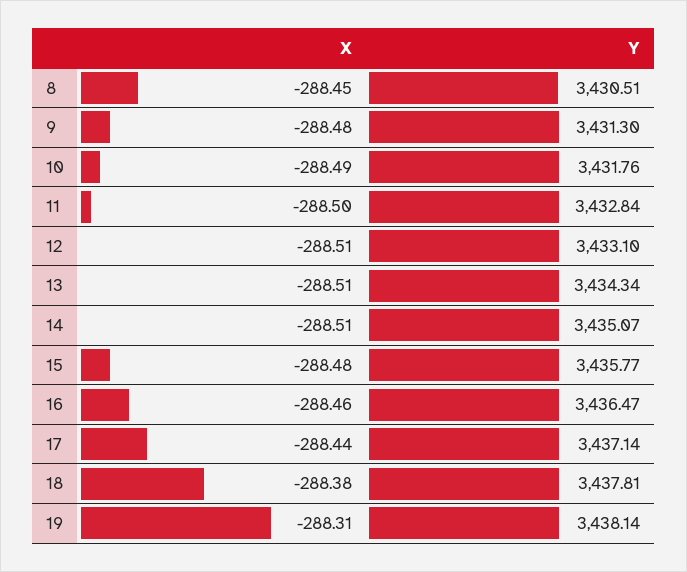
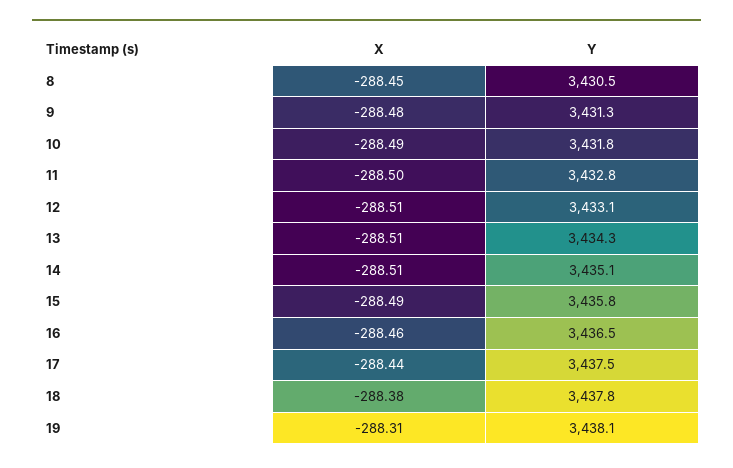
  {
    "X": {
      "8": -288.45,
      "9": -288.48,
      "10": -288.49,
      "11": -288.5,
      "12": -288.51,
      "13": -288.51,
      "14": -288.51,
-     "15": -288.48,
+     "15": -288.49,
      "16": -288.46,
      "17": -288.44,
      "18": -288.38,
      "19": -288.31
    },
    "Y": {
      "8": 3430.51,
      "9": 3431.3,
      "10": 3431.76,
      "11": 3432.84,
      "12": 3433.1,
      "13": 3434.34,
      "14": 3435.07,
      "15": 3435.77,
      "16": 3436.47,
-     "17": 3437.14,
+     "17": 3437.5,
      "18": 3437.81,
      "19": 3438.14
    }
  }

